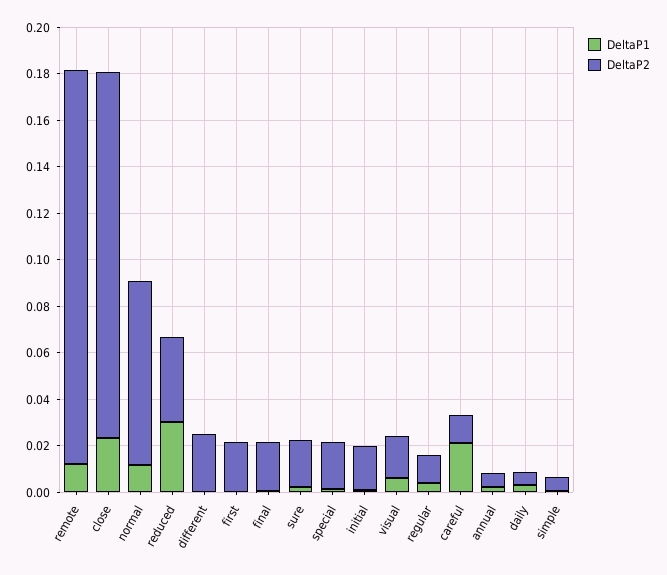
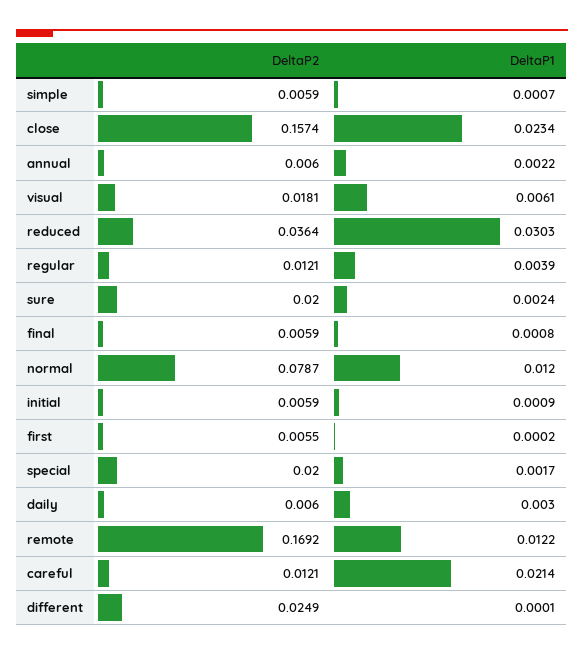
  {
    "DeltaP1": {
      "remote": 0.0122,
      "close": 0.0234,
      "normal": 0.012,
      "reduced": 0.0303,
      "different": 0.0001,
      "first": 0.0002,
      "final": 0.0008,
      "sure": 0.0024,
      "special": 0.0017,
      "initial": 0.0009,
      "visual": 0.0061,
      "regular": 0.0039,
      "careful": 0.0214,
      "annual": 0.0022,
      "daily": 0.003,
      "simple": 0.0007
    },
    "DeltaP2": {
      "remote": 0.1692,
      "close": 0.1574,
      "normal": 0.0787,
      "reduced": 0.0364,
      "different": 0.0249,
-     "first": 0.02,
+     "first": 0.0055,
-     "final": 0.02,
+     "final": 0.0059,
      "sure": 0.02,
      "special": 0.02,
-     "initial": 0.02,
+     "initial": 0.0059,
      "visual": 0.0181,
      "regular": 0.0121,
      "careful": 0.0121,
      "annual": 0.006,
      "daily": 0.006,
      "simple": 0.0059
    }
  }

